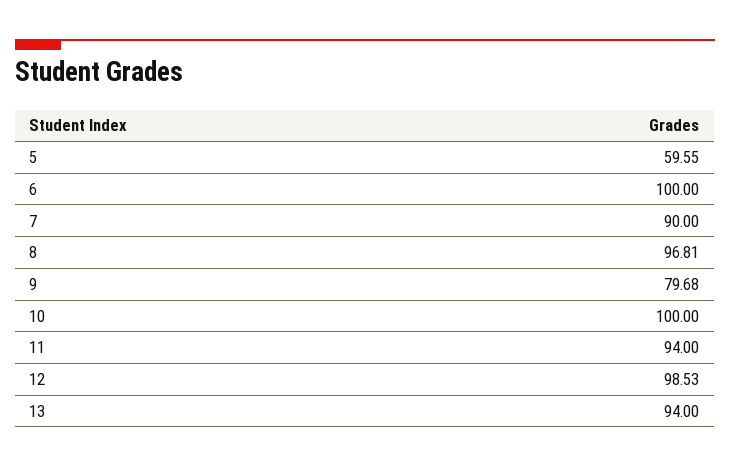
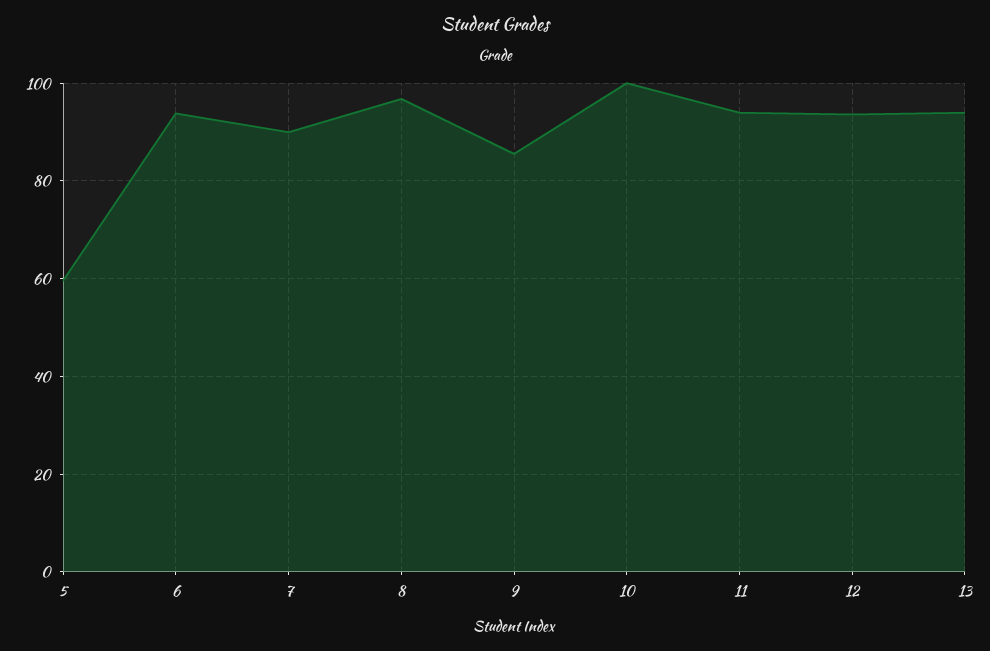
  {
    "5": 59.55,
-   "6": 100,
+   "6": 94,
    "7": 90,
    "8": 96.81,
-   "9": 79.68,
+   "9": 86,
    "10": 100,
    "11": 94,
-   "12": 98.53,
+   "12": 94,
    "13": 94
  }

